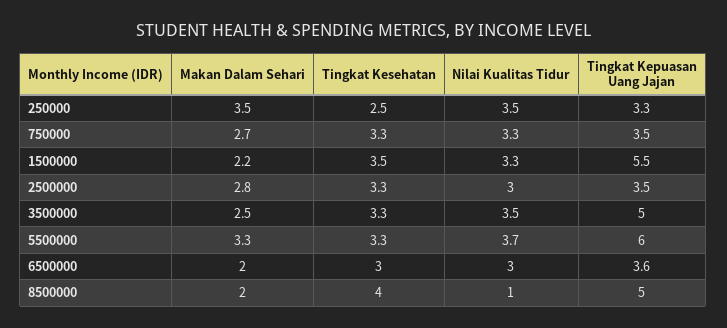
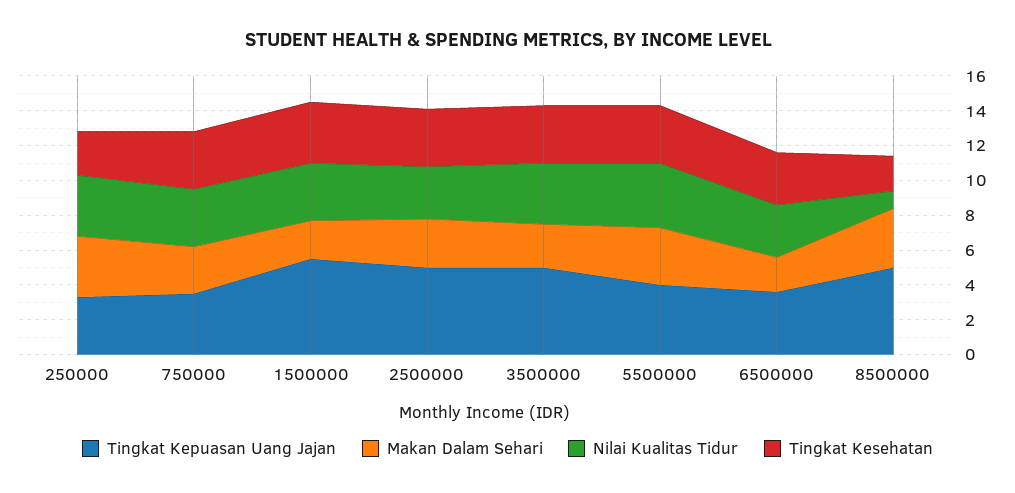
  {
    "Makan Dalam Sehari": {
      "250000": 3.5,
      "750000": 2.7,
      "1500000": 2.2,
      "2500000": 2.8,
      "3500000": 2.5,
      "5500000": 3.3,
      "6500000": 2,
-     "8500000": 2
+     "8500000": 3.5
    },
    "Tingkat Kesehatan": {
      "250000": 2.5,
      "750000": 3.3,
      "1500000": 3.5,
      "2500000": 3.3,
      "3500000": 3.3,
      "5500000": 3.3,
      "6500000": 3,
-     "8500000": 4
+     "8500000": 2
    },
    "Nilai Kualitas Tidur": {
      "250000": 3.5,
      "750000": 3.3,
      "1500000": 3.3,
      "2500000": 3,
      "3500000": 3.5,
      "5500000": 3.7,
      "6500000": 3,
      "8500000": 1
    },
    "Tingkat Kepuasan Uang Jajan": {
      "250000": 3.3,
      "750000": 3.5,
      "1500000": 5.5,
-     "2500000": 3.5,
+     "2500000": 5,
      "3500000": 5,
-     "5500000": 6,
+     "5500000": 4,
      "6500000": 3.6,
      "8500000": 5
    }
  }

